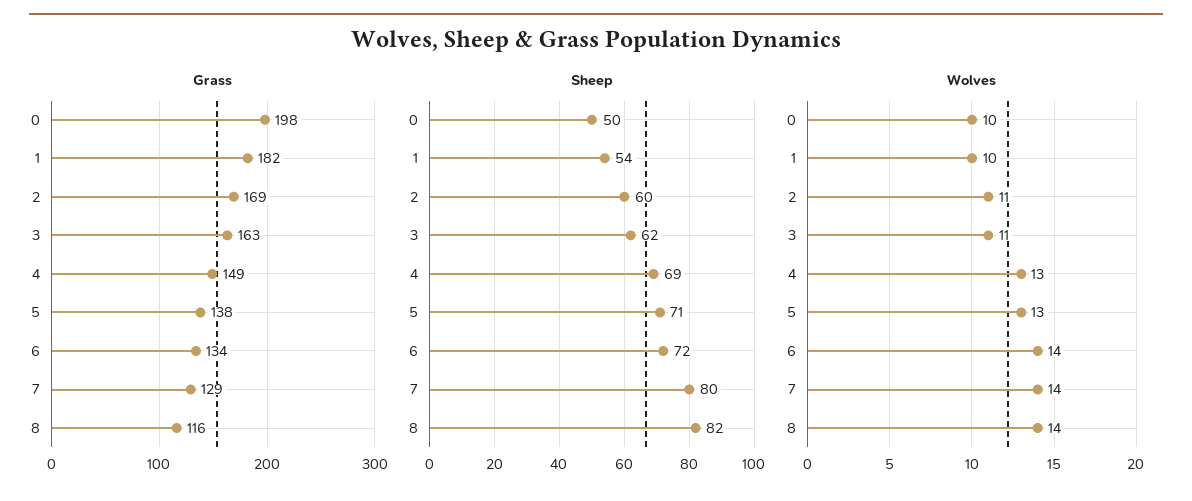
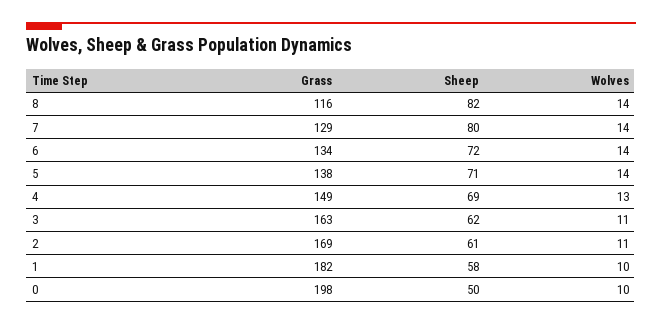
  {
    "Grass": {
      "0": 198,
      "1": 182,
      "2": 169,
      "3": 163,
      "4": 149,
      "5": 138,
      "6": 134,
      "7": 129,
      "8": 116
    },
    "Sheep": {
      "0": 50,
-     "1": 54,
+     "1": 58,
-     "2": 60,
+     "2": 61,
      "3": 62,
      "4": 69,
      "5": 71,
      "6": 72,
      "7": 80,
      "8": 82
    },
    "Wolves": {
      "0": 10,
      "1": 10,
      "2": 11,
      "3": 11,
      "4": 13,
-     "5": 13,
+     "5": 14,
      "6": 14,
      "7": 14,
      "8": 14
    }
  }

